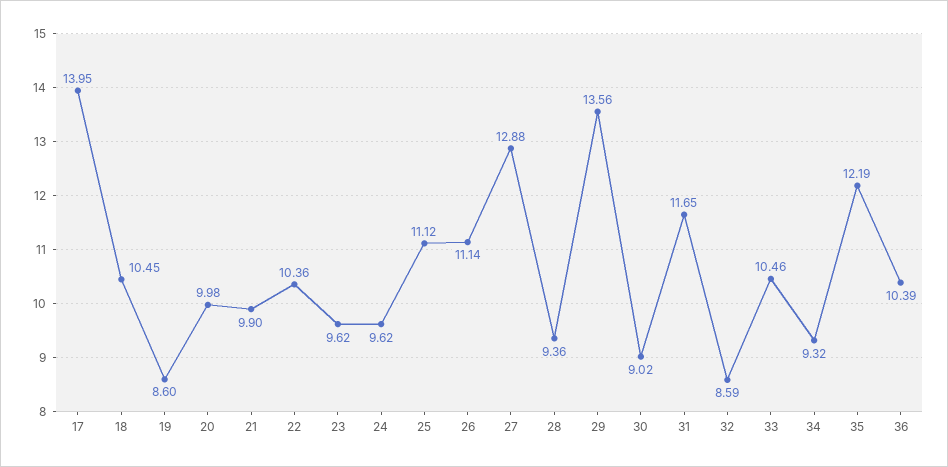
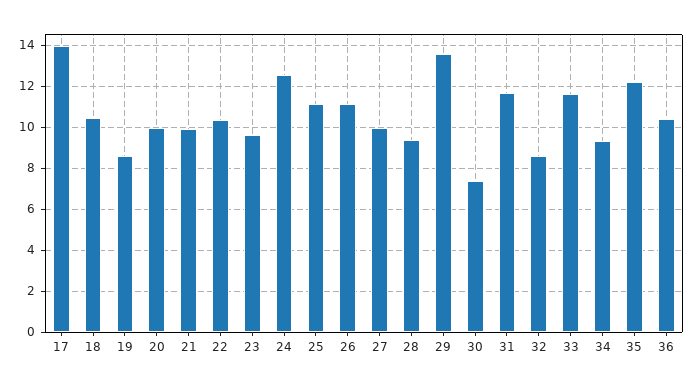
  {
    "17": 13.95,
    "18": 10.45,
    "19": 8.6,
    "20": 9.98,
    "21": 9.9,
    "22": 10.36,
    "23": 9.62,
-   "24": 9.62,
+   "24": 12.5,
    "25": 11.12,
    "26": 11.14,
-   "27": 12.88,
+   "27": 10,
    "28": 9.36,
    "29": 13.56,
-   "30": 9.02,
+   "30": 7.5,
    "31": 11.65,
    "32": 8.59,
-   "33": 10.46,
+   "33": 11.5,
    "34": 9.32,
    "35": 12.19,
    "36": 10.39
  }

